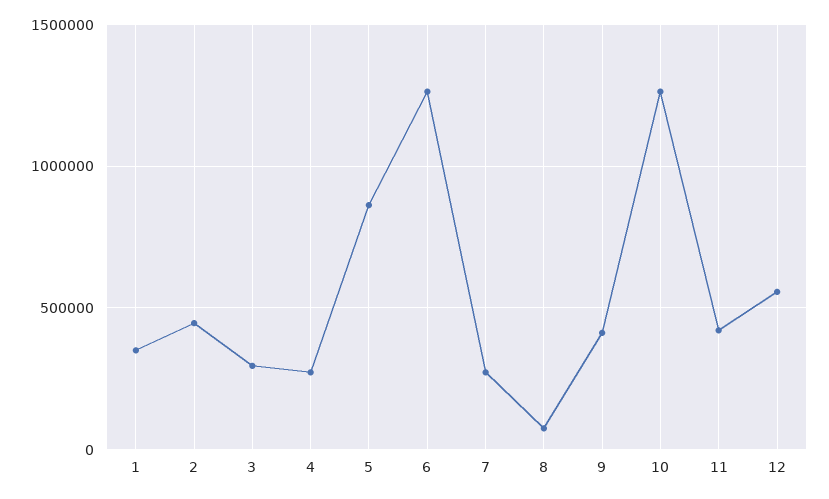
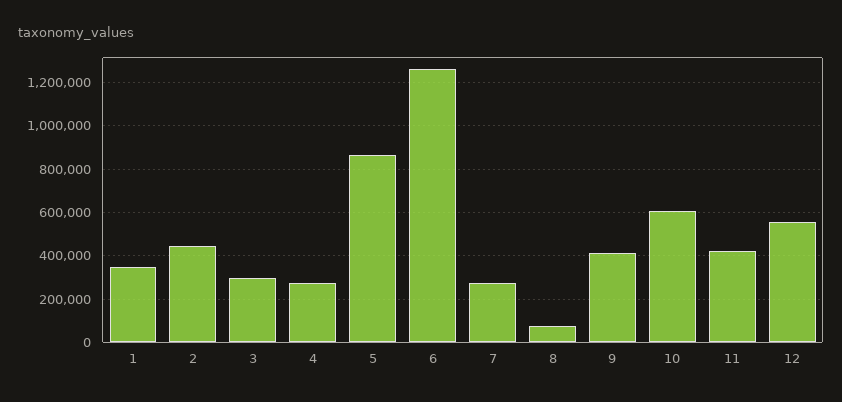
  {
    "1": 350000,
    "2": 450000,
    "3": 300000,
    "4": 250000,
    "5": 850000,
    "6": 1250000,
    "7": 250000,
    "8": 50000,
    "9": 400000,
-   "10": 1250000,
+   "10": 600000,
    "11": 400000,
    "12": 550000
  }

